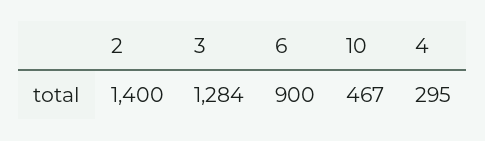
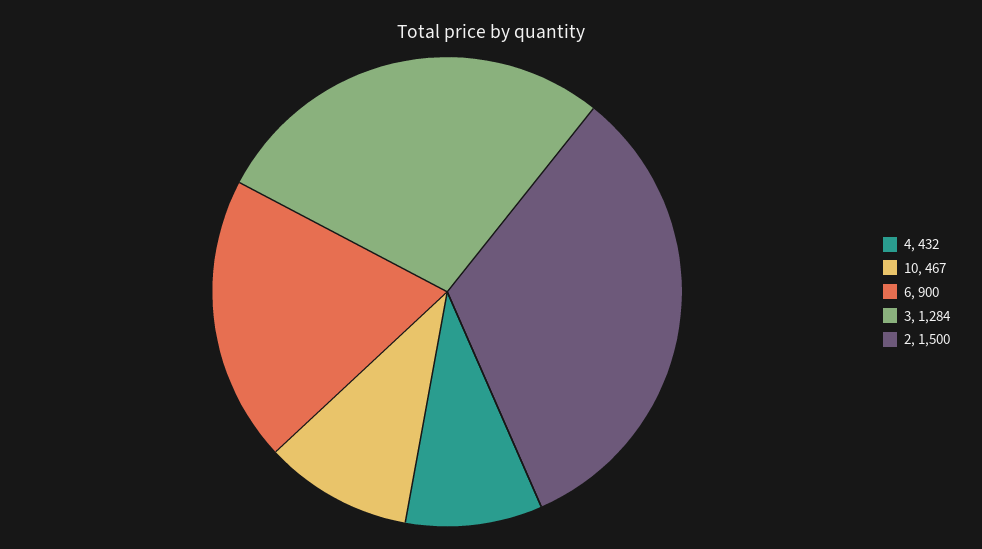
  {
-   "2": 1400,
+   "2": 1500,
    "3": 1284,
    "6": 900,
    "10": 467,
-   "4": 295
+   "4": 432
  }

